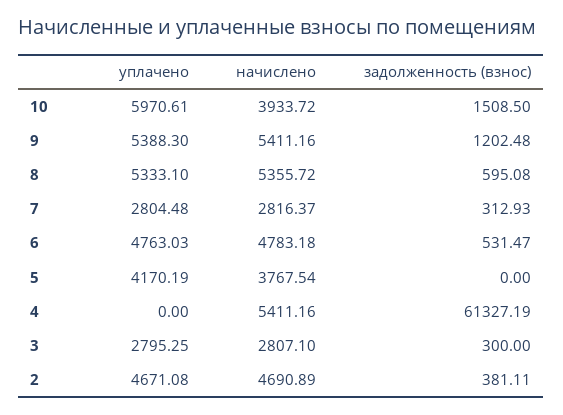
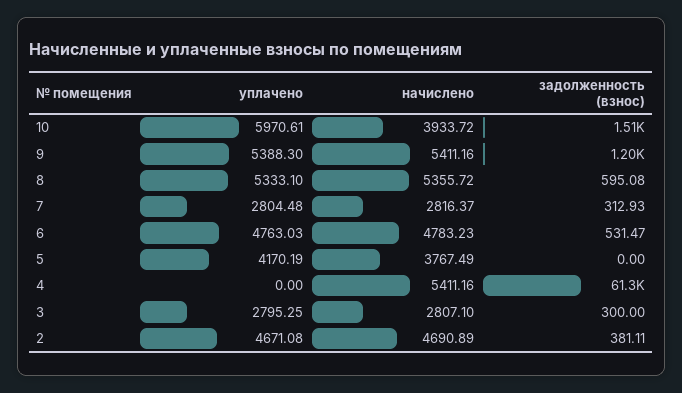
  {
    "уплачено": {
      "10": 5970.61,
      "9": 5388.3,
      "8": 5333.1,
      "7": 2804.48,
      "6": 4763.03,
      "5": 4170.19,
      "4": 0,
      "3": 2795.25,
      "2": 4671.08
    },
    "начислено": {
      "10": 3933.72,
      "9": 5411.16,
      "8": 5355.72,
      "7": 2816.37,
-     "6": 4783.18,
+     "6": 4783.23,
-     "5": 3767.54,
+     "5": 3767.49,
      "4": 5411.16,
      "3": 2807.1,
      "2": 4690.89
    },
    "задолженность (взнос)": {
      "10": 1508.5,
      "9": 1202.48,
      "8": 595.08,
      "7": 312.93,
      "6": 531.47,
      "5": 0,
      "4": 61327.19,
      "3": 300,
      "2": 381.11
    }
  }

